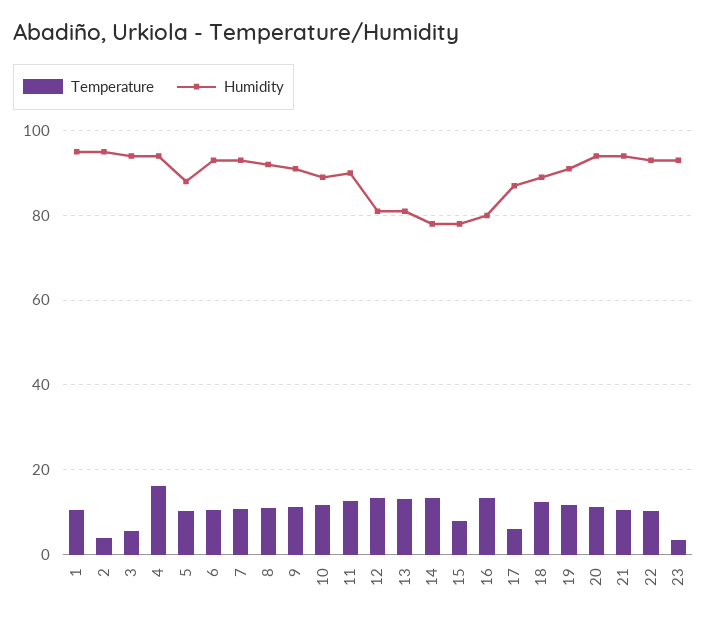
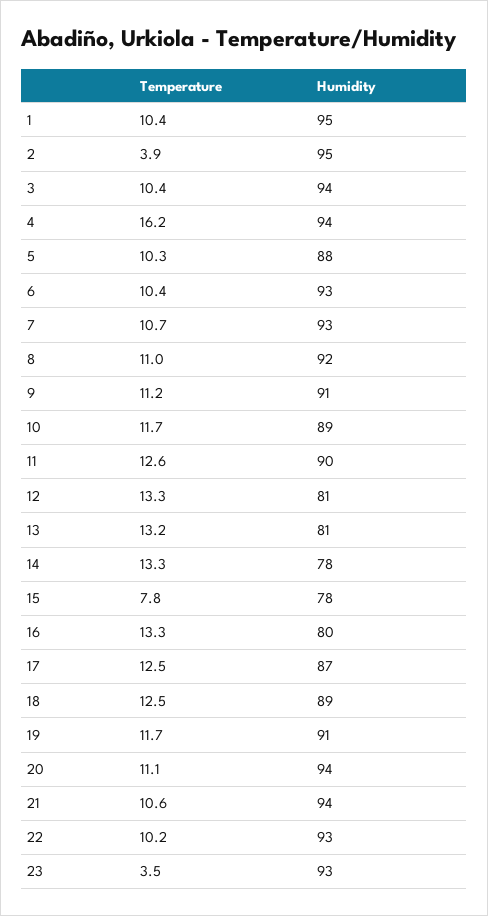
  {
    "Temperature": {
      "1": 10.4,
      "2": 3.9,
-     "3": 6,
+     "3": 10.4,
      "4": 16.2,
      "5": 10.3,
      "6": 10.4,
      "7": 10.7,
      "8": 11,
      "9": 11.2,
      "10": 11.7,
      "11": 12.6,
      "12": 13.3,
      "13": 13.2,
      "14": 13.3,
      "15": 7.8,
      "16": 13.3,
-     "17": 6,
+     "17": 12.5,
      "18": 12.5,
      "19": 11.7,
      "20": 11.1,
      "21": 10.6,
      "22": 10.2,
      "23": 3.5
    },
    "Humidity": {
      "1": 95,
      "2": 95,
      "3": 94,
      "4": 94,
      "5": 88,
      "6": 93,
      "7": 93,
      "8": 92,
      "9": 91,
      "10": 89,
      "11": 90,
      "12": 81,
      "13": 81,
      "14": 78,
      "15": 78,
      "16": 80,
      "17": 87,
      "18": 89,
      "19": 91,
      "20": 94,
      "21": 94,
      "22": 93,
      "23": 93
    }
  }

